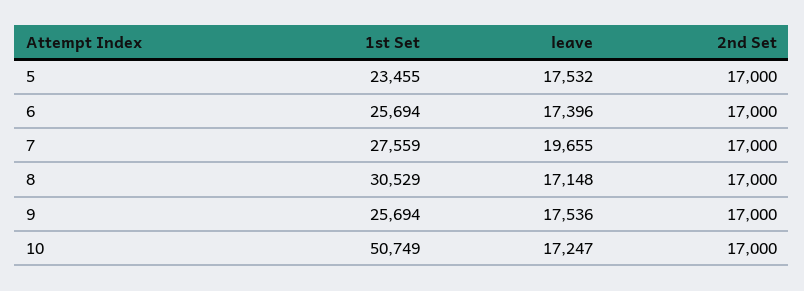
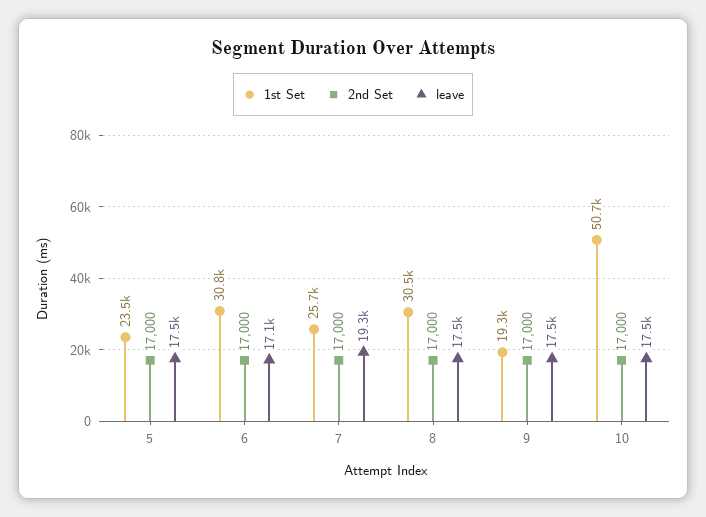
  {
    "1st Set": {
      "5": 23455,
-     "6": 25694,
+     "6": 30800,
-     "7": 27559,
+     "7": 25700,
      "8": 30529,
-     "9": 25694,
+     "9": 19300,
      "10": 50749
    },
    "leave": {
      "5": 17532,
-     "6": 17396,
+     "6": 17100,
-     "7": 19655,
+     "7": 19300,
-     "8": 17148,
+     "8": 17500,
      "9": 17536,
-     "10": 17247
+     "10": 17500
    },
    "2nd Set": {
      "5": 17000,
      "6": 17000,
      "7": 17000,
      "8": 17000,
      "9": 17000,
      "10": 17000
    }
  }

